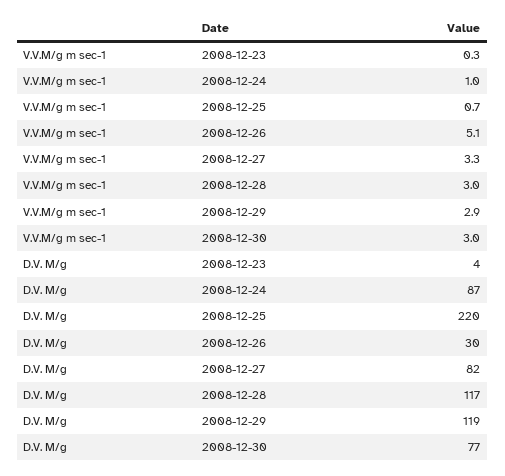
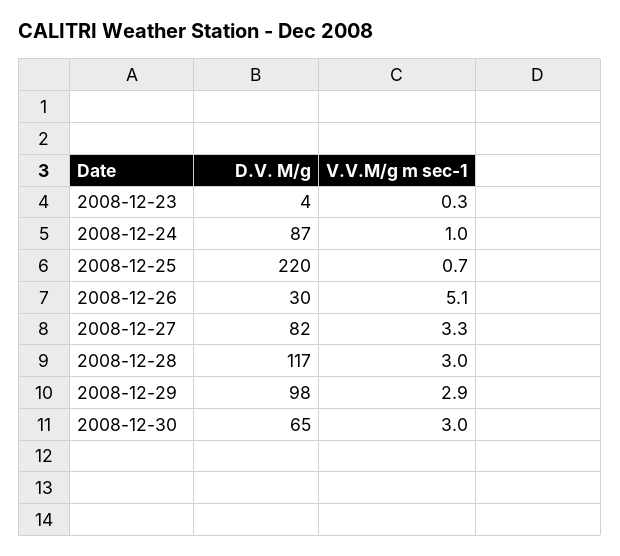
  {
    "V.V.M/g m sec-1": {
      "2008-12-23": 0.3,
      "2008-12-24": 1,
      "2008-12-25": 0.7,
      "2008-12-26": 5.1,
      "2008-12-27": 3.3,
      "2008-12-28": 3,
      "2008-12-29": 2.9,
      "2008-12-30": 3
    },
    "D.V. M/g": {
      "2008-12-23": 4,
      "2008-12-24": 87,
      "2008-12-25": 220,
      "2008-12-26": 30,
      "2008-12-27": 82,
      "2008-12-28": 117,
-     "2008-12-29": 119,
+     "2008-12-29": 98,
-     "2008-12-30": 77
+     "2008-12-30": 65
    }
  }

